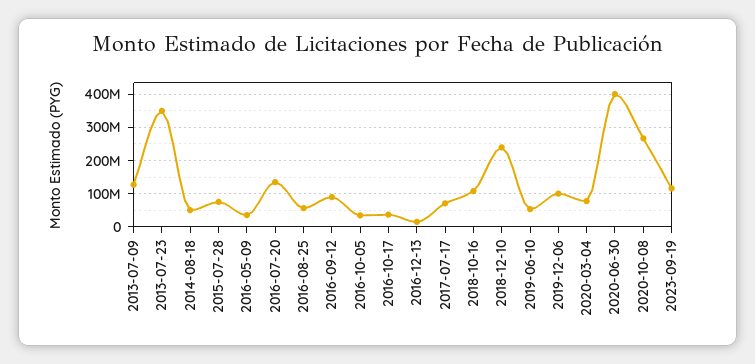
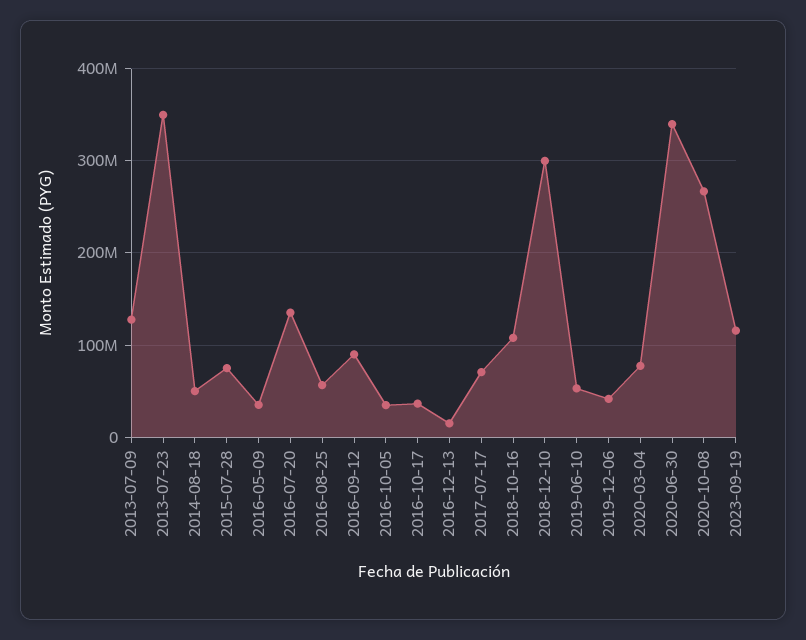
  {
    "2013-07-09": 130000000,
    "2013-07-23": 350000000,
    "2014-08-18": 50000000,
    "2015-07-28": 80000000,
    "2016-05-09": 30000000,
    "2016-07-20": 140000000,
    "2016-08-25": 60000000,
    "2016-09-12": 90000000,
    "2016-10-05": 30000000,
    "2016-10-17": 40000000,
    "2016-12-13": 20000000,
    "2017-07-17": 70000000,
    "2018-10-16": 110000000,
-   "2018-12-10": 240000000,
+   "2018-12-10": 300000000,
    "2019-06-10": 50000000,
-   "2019-12-06": 100000000,
+   "2019-12-06": 40000000,
    "2020-03-04": 80000000,
-   "2020-06-30": 400000000,
+   "2020-06-30": 340000000,
    "2020-10-08": 270000000,
    "2023-09-19": 120000000
  }

